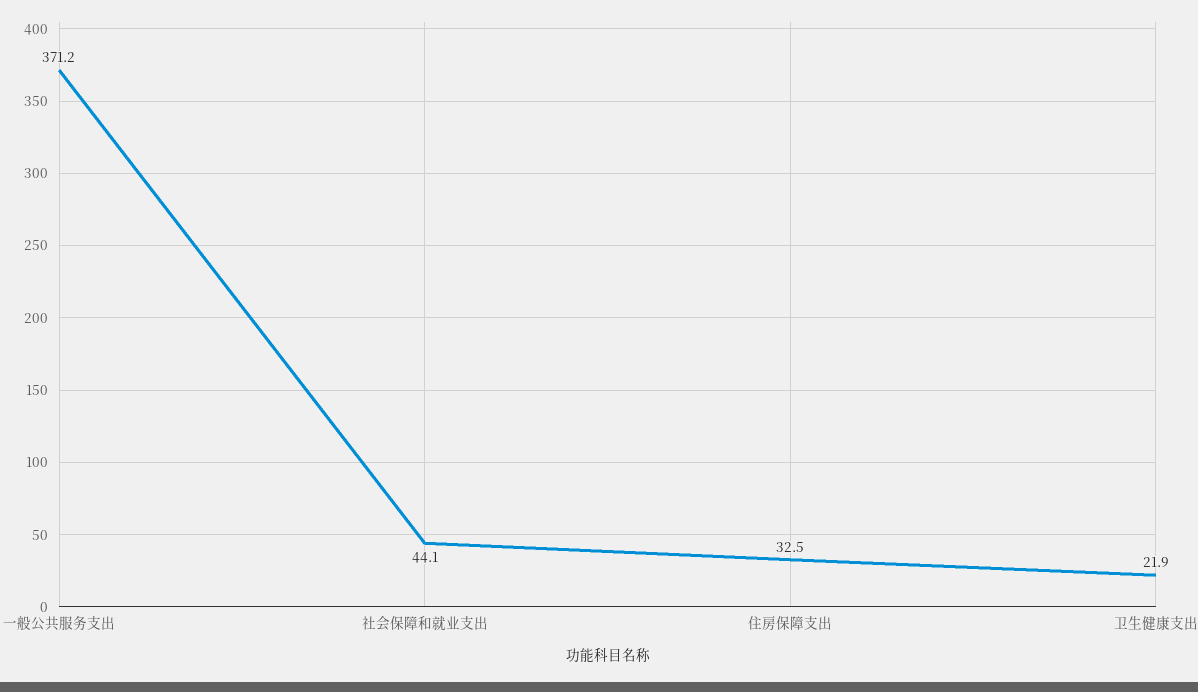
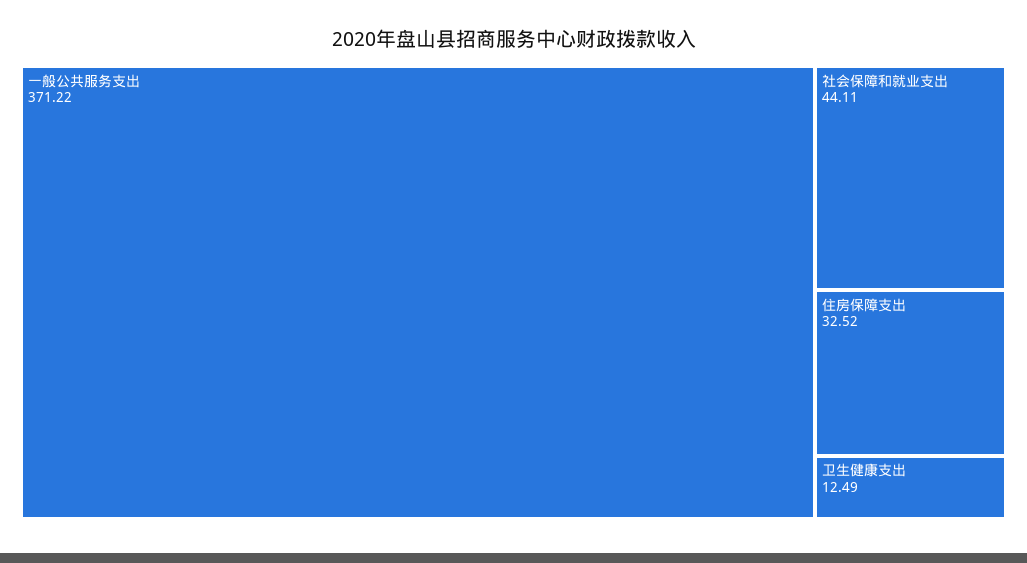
  {
    "一般公共服务支出": 371.22,
    "社会保障和就业支出": 44.11,
    "住房保障支出": 32.52,
-   "卫生健康支出": 21.9
+   "卫生健康支出": 12.49
  }

